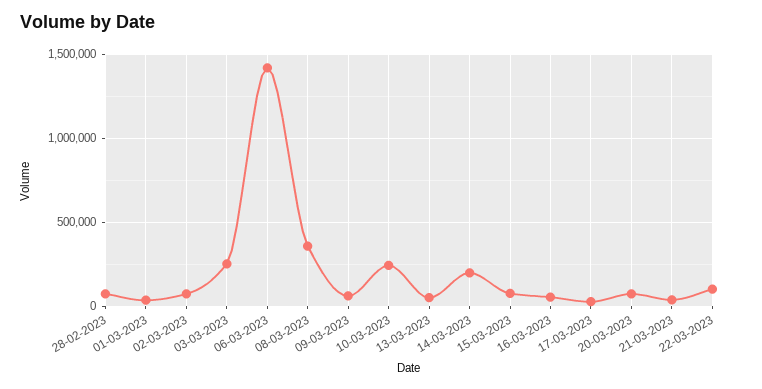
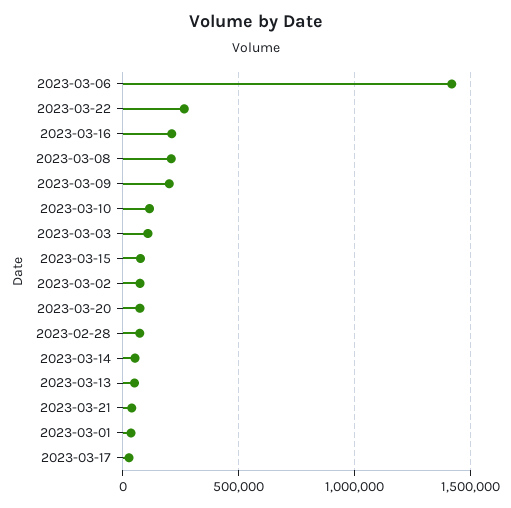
  {
    "28-02-2023": 50000,
    "01-03-2023": 50000,
    "02-03-2023": 50000,
-   "03-03-2023": 250000,
+   "03-03-2023": 100000,
    "06-03-2023": 1400000,
-   "08-03-2023": 350000,
+   "08-03-2023": 200000,
-   "09-03-2023": 50000,
+   "09-03-2023": 200000,
-   "10-03-2023": 250000,
+   "10-03-2023": 100000,
    "13-03-2023": 50000,
-   "14-03-2023": 200000,
+   "14-03-2023": 50000,
    "15-03-2023": 100000,
-   "16-03-2023": 50000,
+   "16-03-2023": 200000,
    "17-03-2023": 50000,
    "20-03-2023": 50000,
    "21-03-2023": 50000,
-   "22-03-2023": 100000
+   "22-03-2023": 250000
  }

